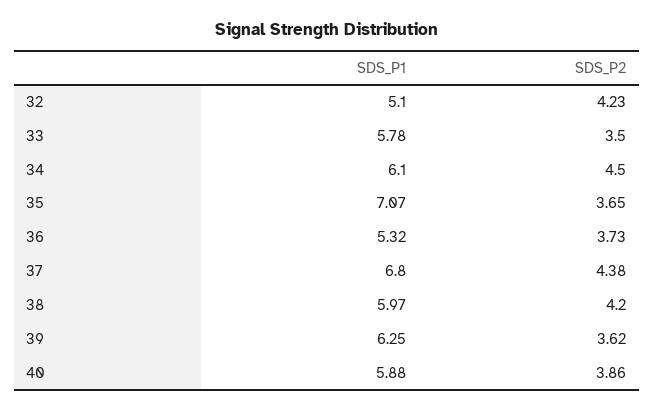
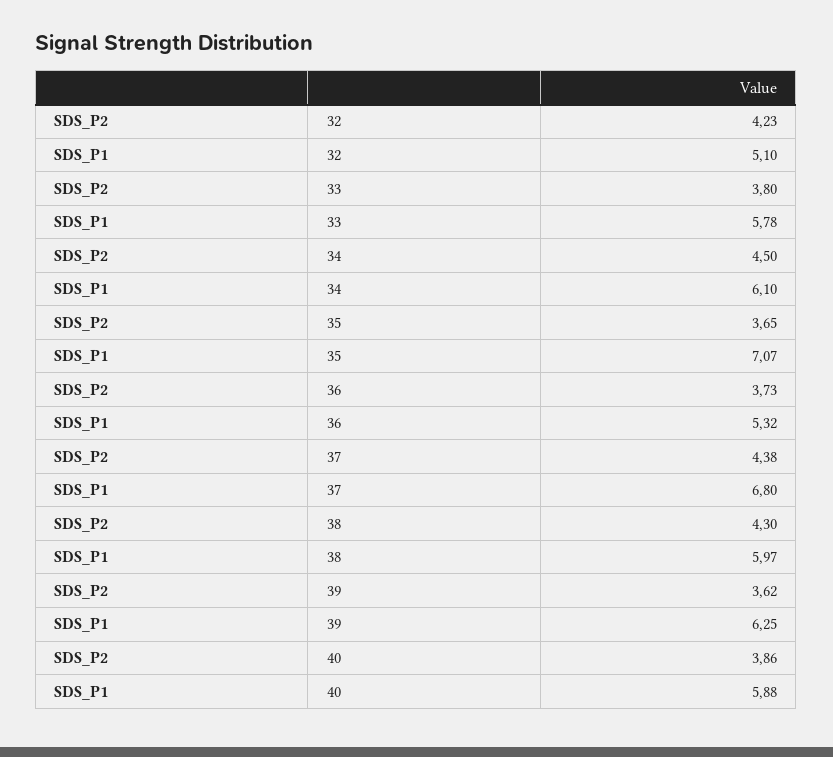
  {
    "SDS_P1": {
      "32": 5.1,
      "33": 5.78,
      "34": 6.1,
      "35": 7.07,
      "36": 5.32,
      "37": 6.8,
      "38": 5.97,
      "39": 6.25,
      "40": 5.88
    },
    "SDS_P2": {
      "32": 4.23,
-     "33": 3.5,
+     "33": 3.8,
      "34": 4.5,
      "35": 3.65,
      "36": 3.73,
      "37": 4.38,
-     "38": 4.2,
+     "38": 4.3,
      "39": 3.62,
      "40": 3.86
    }
  }

